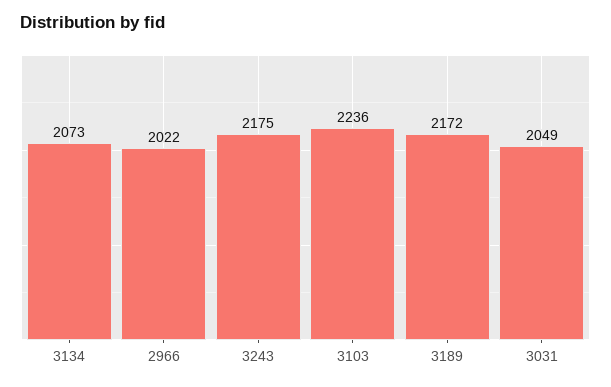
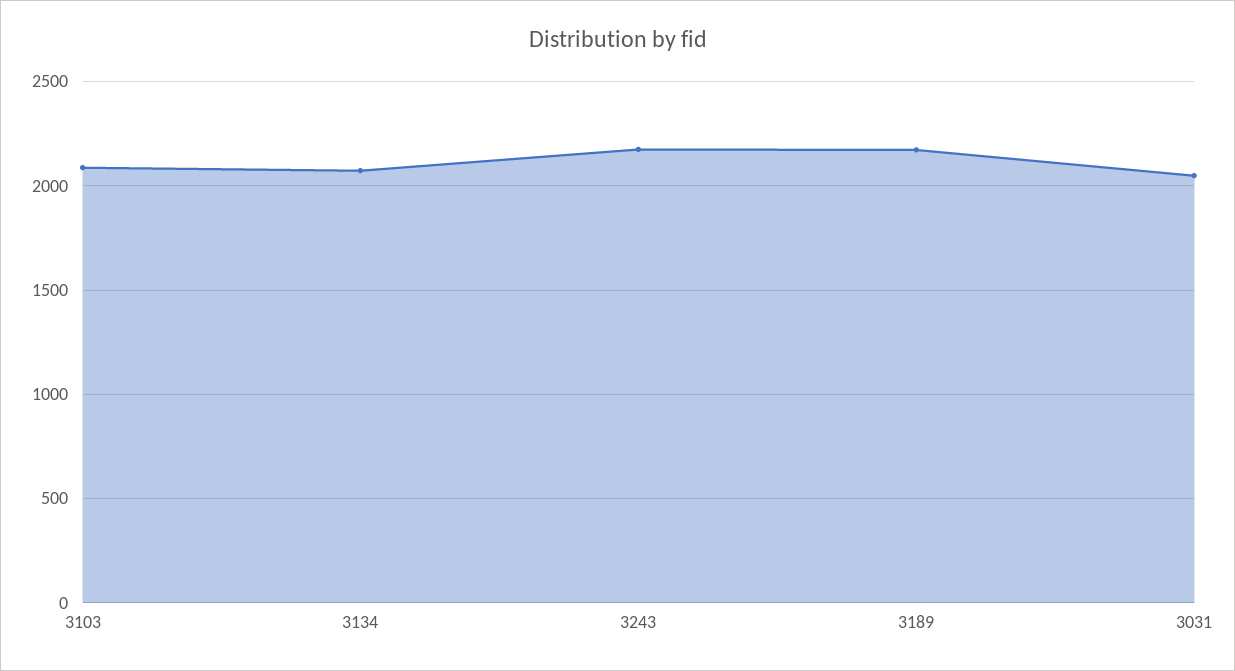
  {
    "3134": 2073,
-   "2966": 2022,
    "3243": 2175,
-   "3103": 2236,
+   "3103": 2100,
    "3189": 2172,
    "3031": 2049
  }

